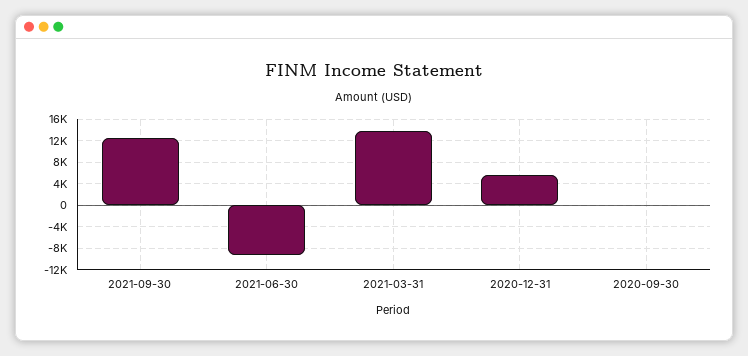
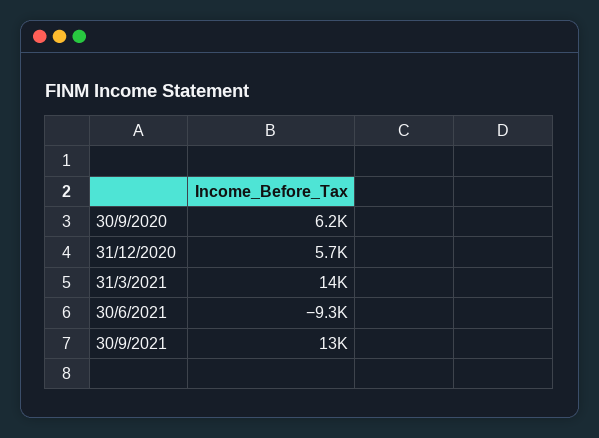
  {
    "2021-09-30": 13000,
    "2021-06-30": -9300,
    "2021-03-31": 14000,
    "2020-12-31": 5700,
-   "2020-09-30": 0
+   "2020-09-30": 6200
  }

